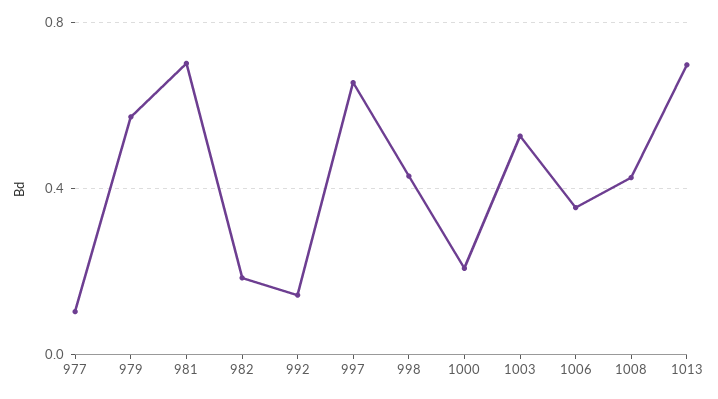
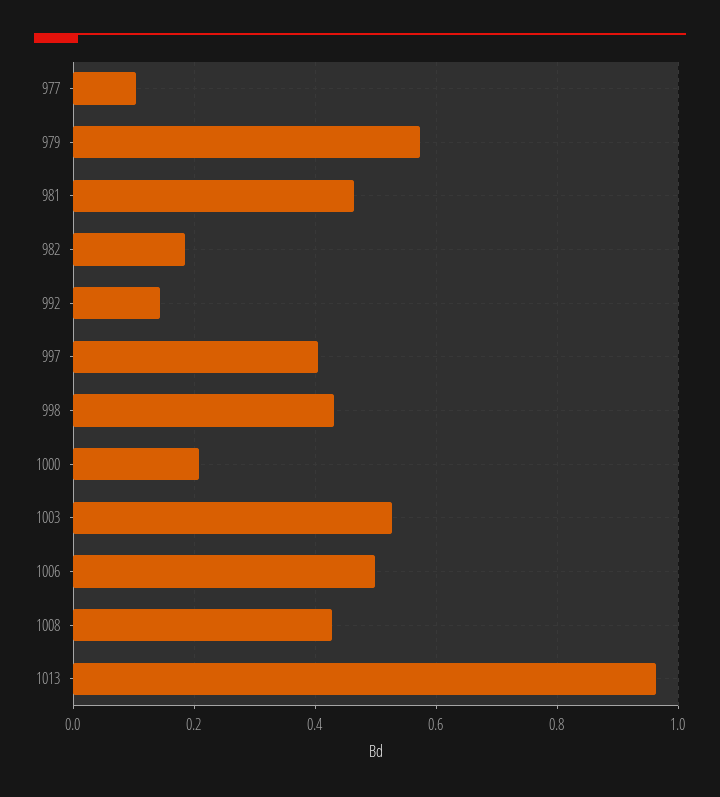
  {
    "977": 0.1,
    "979": 0.58,
-   "981": 0.7,
+   "981": 0.46,
    "982": 0.18,
    "992": 0.14,
-   "997": 0.65,
+   "997": 0.4,
    "998": 0.44,
    "1000": 0.2,
    "1003": 0.52,
-   "1006": 0.35,
+   "1006": 0.5,
    "1008": 0.42,
-   "1013": 0.7
+   "1013": 0.96
  }

